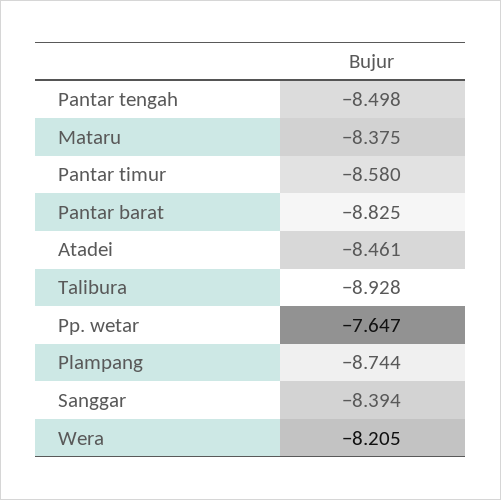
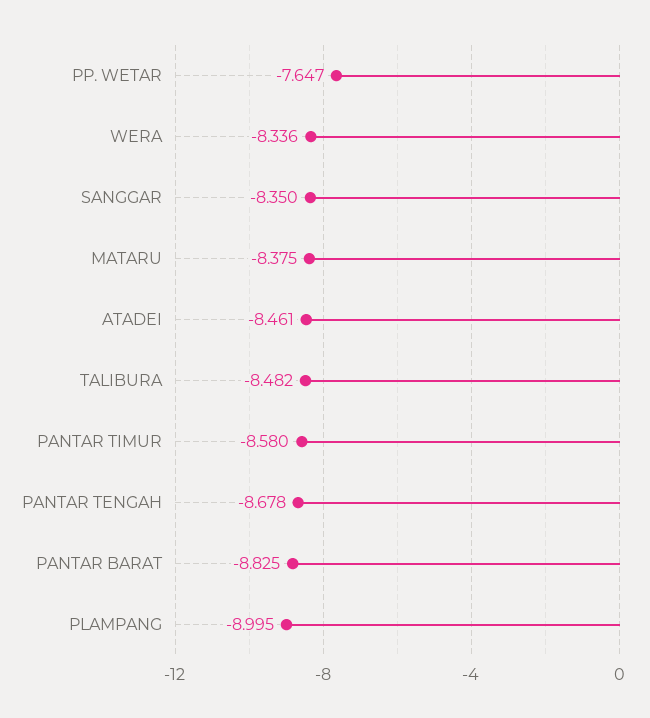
  {
-   "Pantar tengah": -8.498,
+   "Pantar tengah": -8.678,
    "Mataru": -8.375,
    "Pantar timur": -8.58,
    "Pantar barat": -8.825,
    "Atadei": -8.461,
-   "Talibura": -8.928,
+   "Talibura": -8.482,
    "Pp. wetar": -7.647,
-   "Plampang": -8.744,
+   "Plampang": -8.995,
-   "Sanggar": -8.394,
+   "Sanggar": -8.35,
-   "Wera": -8.205
+   "Wera": -8.336
  }

